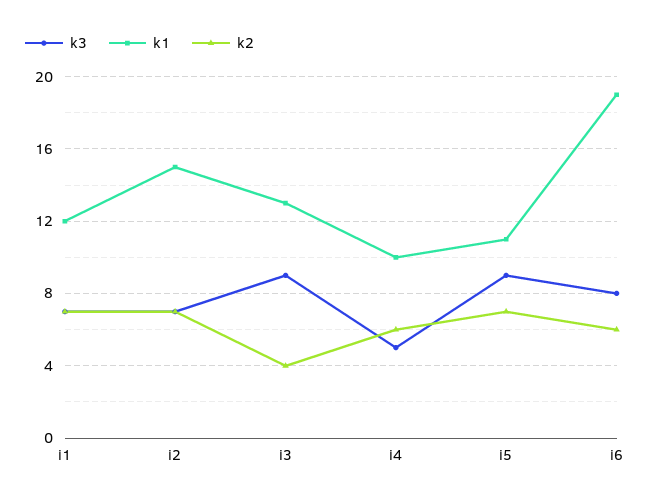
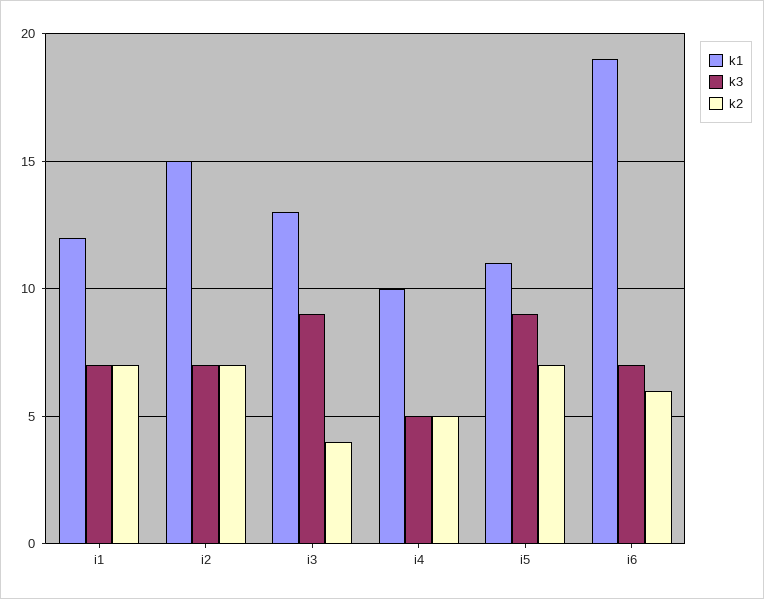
  {
    "k3": {
      "i1": 7,
      "i2": 7,
      "i3": 9,
      "i4": 5,
      "i5": 9,
-     "i6": 8
+     "i6": 7
    },
    "k1": {
      "i1": 12,
      "i2": 15,
      "i3": 13,
      "i4": 10,
      "i5": 11,
      "i6": 19
    },
    "k2": {
      "i1": 7,
      "i2": 7,
      "i3": 4,
-     "i4": 6,
+     "i4": 5,
      "i5": 7,
      "i6": 6
    }
  }

